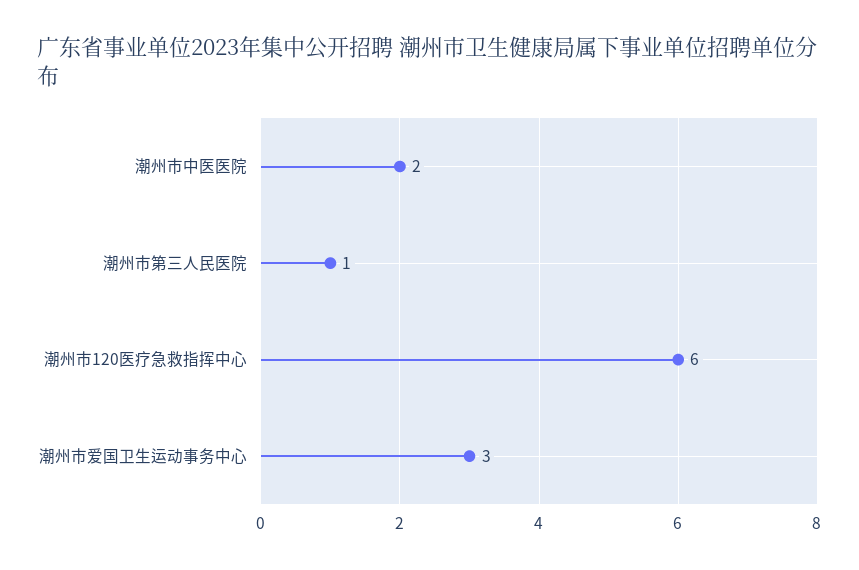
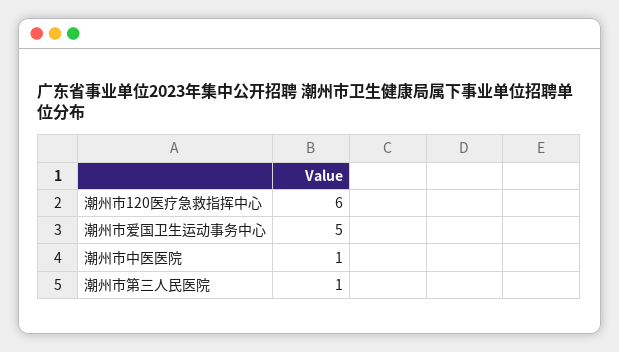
  {
-   "潮州市中医医院": 2,
+   "潮州市中医医院": 1,
    "潮州市第三人民医院": 1,
    "潮州市120医疗急救指挥中心": 6,
-   "潮州市爱国卫生运动事务中心": 3
+   "潮州市爱国卫生运动事务中心": 5
  }

